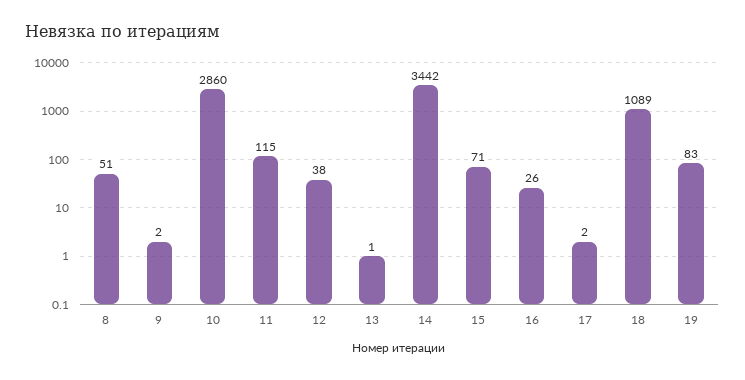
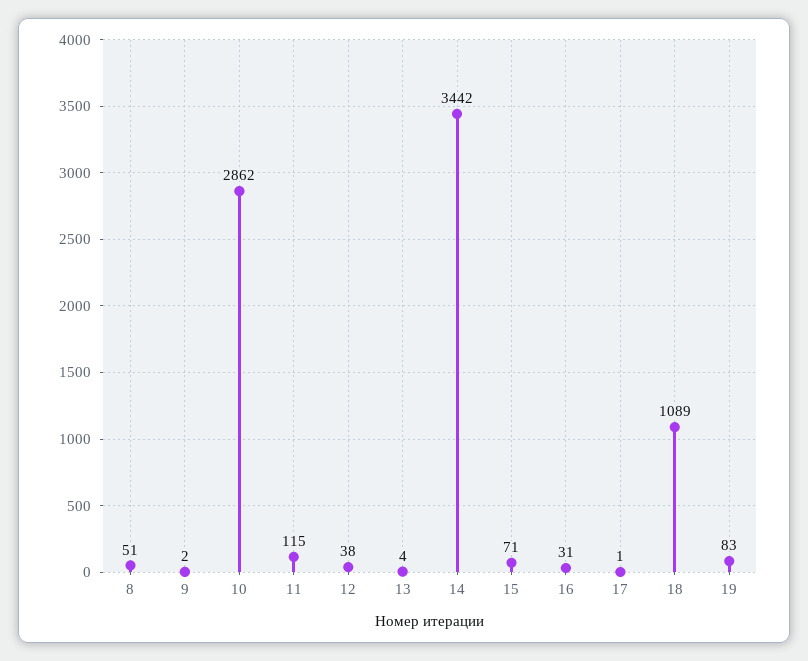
  {
    "8": 51,
    "9": 2,
-   "10": 2860,
+   "10": 2862,
    "11": 115,
    "12": 38,
-   "13": 1,
+   "13": 4,
    "14": 3442,
    "15": 71,
-   "16": 26,
+   "16": 31,
-   "17": 2,
+   "17": 1,
    "18": 1089,
    "19": 83
  }

